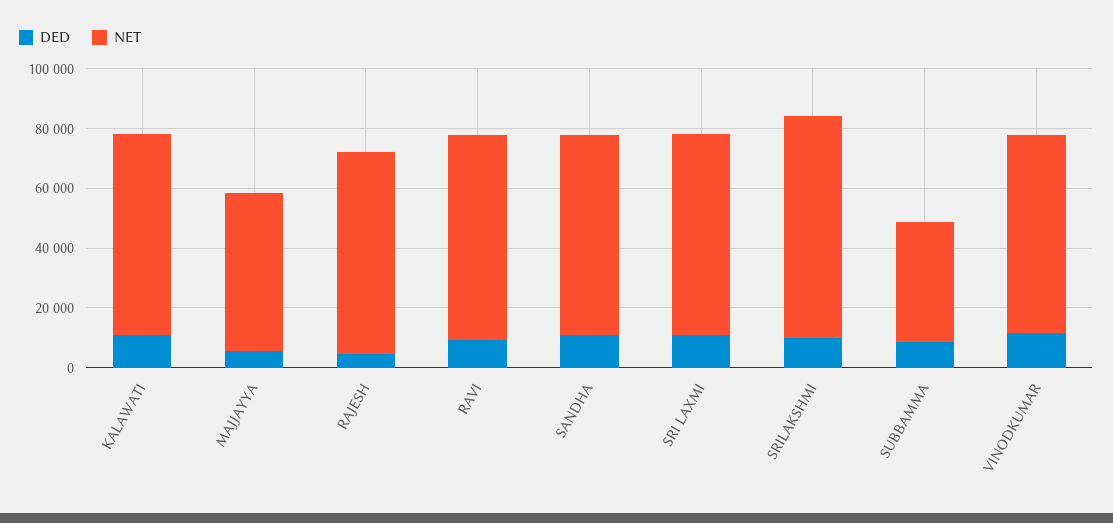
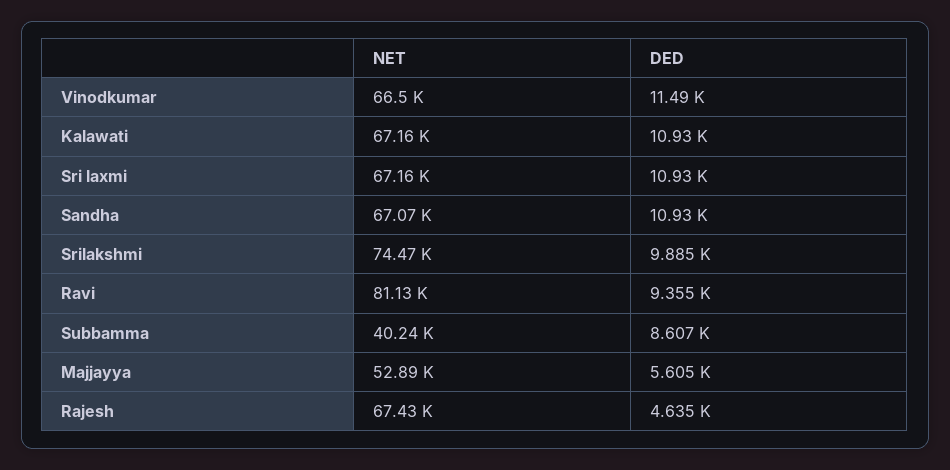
  {
    "DED": {
      "KALAWATI": 10930,
      "MAJJAYYA": 5605,
      "RAJESH": 4635,
      "RAVI": 9355,
      "SANDHA": 10930,
      "SRI LAXMI": 10930,
      "SRILAKSHMI": 9885,
      "SUBBAMMA": 8607,
      "VINODKUMAR": 11490
    },
    "NET": {
      "KALAWATI": 67160,
      "MAJJAYYA": 52890,
      "RAJESH": 67430,
-     "RAVI": 70000,
+     "RAVI": 81130,
      "SANDHA": 67070,
      "SRI LAXMI": 67160,
      "SRILAKSHMI": 74470,
      "SUBBAMMA": 40240,
      "VINODKUMAR": 66500
    }
  }

